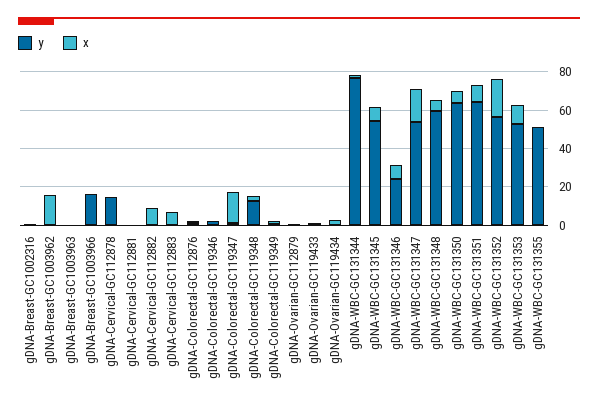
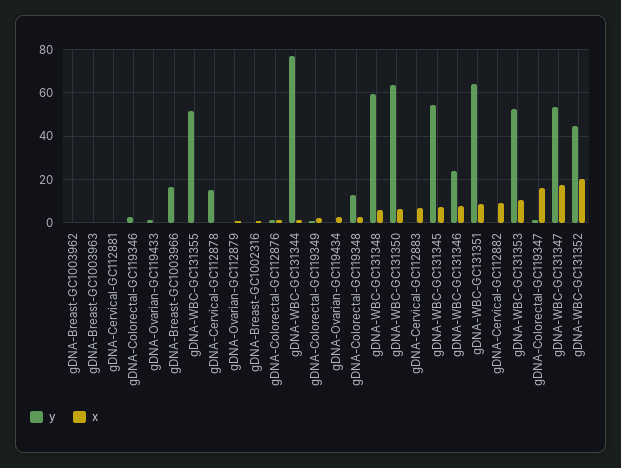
  {
    "y": {
      "gDNA-Breast-GC1002316": 0,
      "gDNA-Breast-GC1003962": 0,
      "gDNA-Breast-GC1003963": 0,
      "gDNA-Breast-GC1003966": 15,
      "gDNA-Cervical-GC112878": 15,
      "gDNA-Cervical-GC112881": 0,
      "gDNA-Cervical-GC112882": 0,
      "gDNA-Cervical-GC112883": 0,
      "gDNA-Colorectal-GC112876": 0,
      "gDNA-Colorectal-GC119346": 0,
      "gDNA-Colorectal-GC119347": 0,
      "gDNA-Colorectal-GC119348": 15,
      "gDNA-Colorectal-GC119349": 0,
      "gDNA-Ovarian-GC112879": 0,
      "gDNA-Ovarian-GC119433": 0,
      "gDNA-Ovarian-GC119434": 0,
      "gDNA-WBC-GC131344": 75,
      "gDNA-WBC-GC131345": 55,
      "gDNA-WBC-GC131346": 25,
      "gDNA-WBC-GC131347": 55,
      "gDNA-WBC-GC131348": 60,
      "gDNA-WBC-GC131350": 65,
      "gDNA-WBC-GC131351": 65,
-     "gDNA-WBC-GC131352": 55,
+     "gDNA-WBC-GC131352": 45,
      "gDNA-WBC-GC131353": 55,
      "gDNA-WBC-GC131355": 50
    },
    "x": {
      "gDNA-Breast-GC1002316": 0,
-     "gDNA-Breast-GC1003962": 15,
+     "gDNA-Breast-GC1003962": 0,
      "gDNA-Breast-GC1003963": 0,
      "gDNA-Breast-GC1003966": 0,
      "gDNA-Cervical-GC112878": 0,
      "gDNA-Cervical-GC112881": 0,
      "gDNA-Cervical-GC112882": 10,
      "gDNA-Cervical-GC112883": 5,
      "gDNA-Colorectal-GC112876": 0,
      "gDNA-Colorectal-GC119346": 0,
      "gDNA-Colorectal-GC119347": 15,
      "gDNA-Colorectal-GC119348": 5,
      "gDNA-Colorectal-GC119349": 0,
      "gDNA-Ovarian-GC112879": 0,
      "gDNA-Ovarian-GC119433": 0,
      "gDNA-Ovarian-GC119434": 5,
      "gDNA-WBC-GC131344": 0,
      "gDNA-WBC-GC131345": 5,
      "gDNA-WBC-GC131346": 10,
      "gDNA-WBC-GC131347": 20,
      "gDNA-WBC-GC131348": 5,
      "gDNA-WBC-GC131350": 5,
      "gDNA-WBC-GC131351": 10,
      "gDNA-WBC-GC131352": 20,
      "gDNA-WBC-GC131353": 10,
      "gDNA-WBC-GC131355": 0
    }
  }

